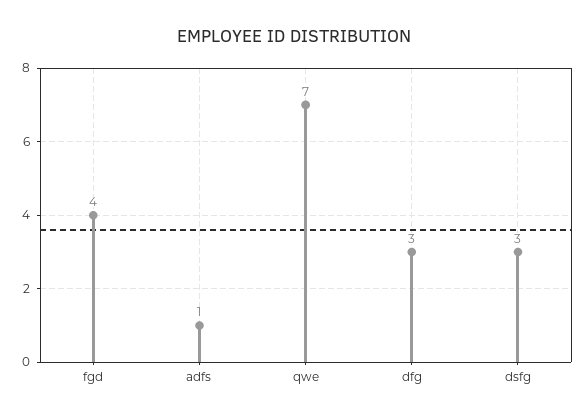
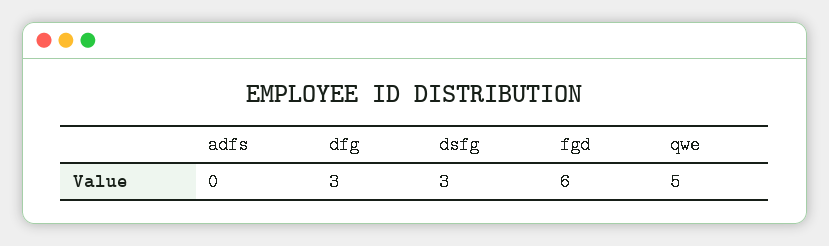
  {
-   "fgd": 4,
+   "fgd": 6,
-   "adfs": 1,
+   "adfs": 0,
-   "qwe": 7,
+   "qwe": 5,
    "dfg": 3,
    "dsfg": 3
  }

